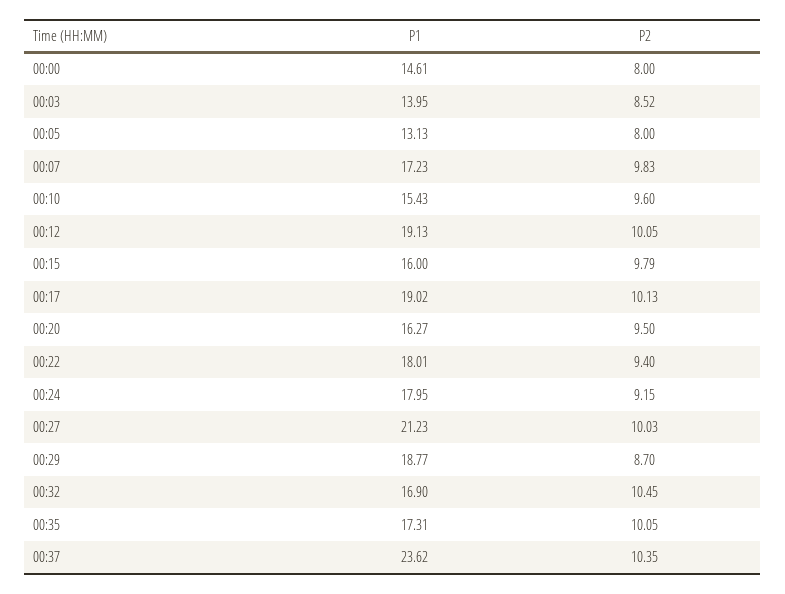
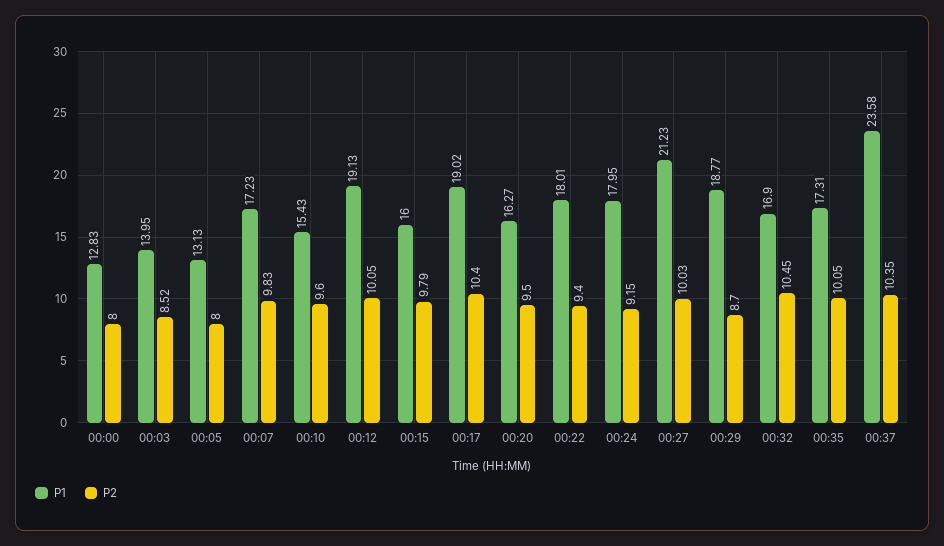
  {
    "P1": {
-     "00:00": 14.61,
+     "00:00": 12.83,
      "00:03": 13.95,
      "00:05": 13.13,
      "00:07": 17.23,
      "00:10": 15.43,
      "00:12": 19.13,
      "00:15": 16,
      "00:17": 19.02,
      "00:20": 16.27,
      "00:22": 18.01,
      "00:24": 17.95,
      "00:27": 21.23,
      "00:29": 18.77,
      "00:32": 16.9,
      "00:35": 17.31,
-     "00:37": 23.62
+     "00:37": 23.58
    },
    "P2": {
      "00:00": 8,
      "00:03": 8.52,
      "00:05": 8,
      "00:07": 9.83,
      "00:10": 9.6,
      "00:12": 10.05,
      "00:15": 9.79,
-     "00:17": 10.13,
+     "00:17": 10.4,
      "00:20": 9.5,
      "00:22": 9.4,
      "00:24": 9.15,
      "00:27": 10.03,
      "00:29": 8.7,
      "00:32": 10.45,
      "00:35": 10.05,
      "00:37": 10.35
    }
  }

